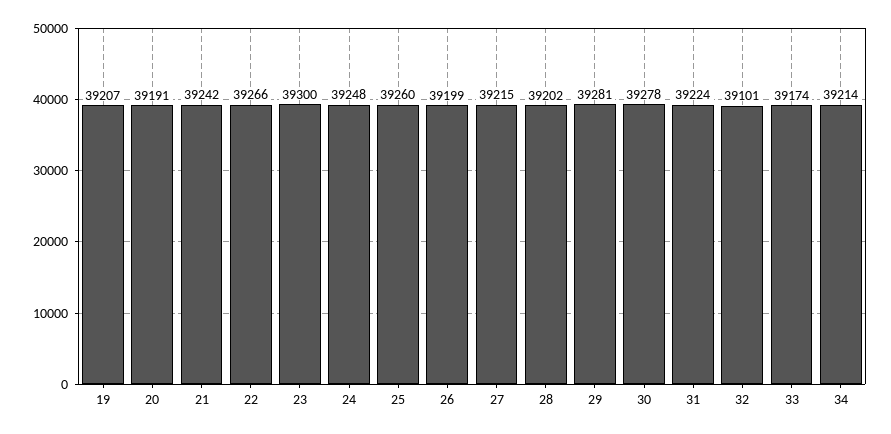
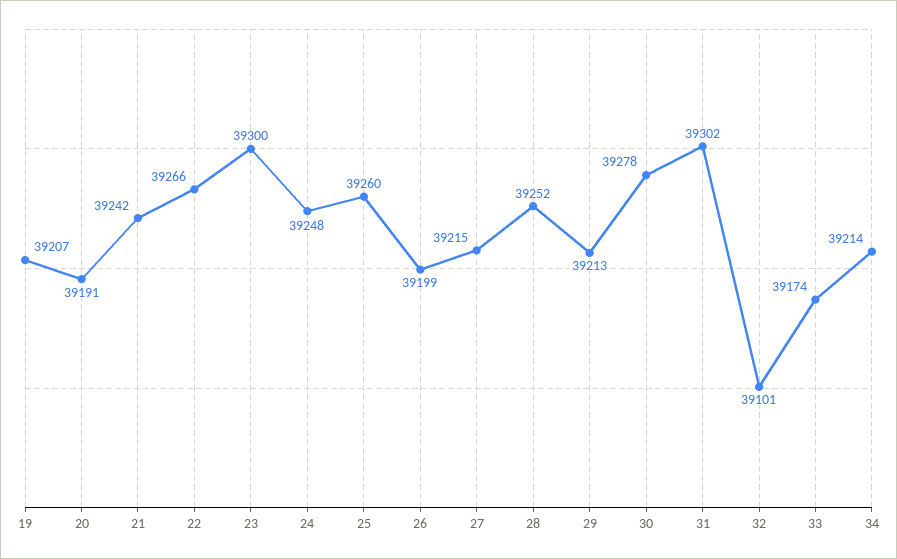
  {
    "19": 39207,
    "20": 39191,
    "21": 39242,
    "22": 39266,
    "23": 39300,
    "24": 39248,
    "25": 39260,
    "26": 39199,
    "27": 39215,
-   "28": 39202,
+   "28": 39252,
-   "29": 39281,
+   "29": 39213,
    "30": 39278,
-   "31": 39224,
+   "31": 39302,
    "32": 39101,
    "33": 39174,
    "34": 39214
  }

